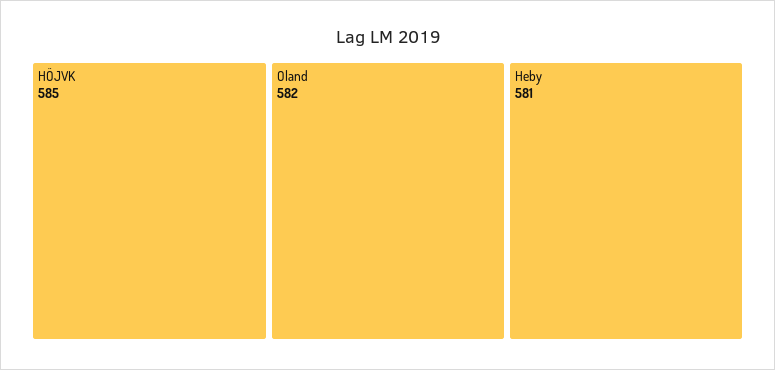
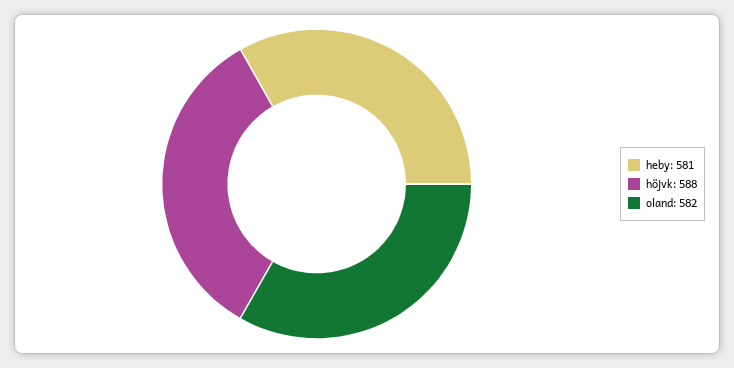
  {
-   "HÖJVK": 585,
+   "HÖJVK": 588,
    "Oland": 582,
    "Heby": 581
  }

